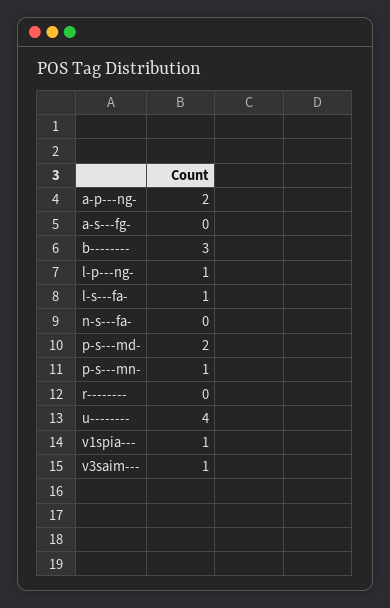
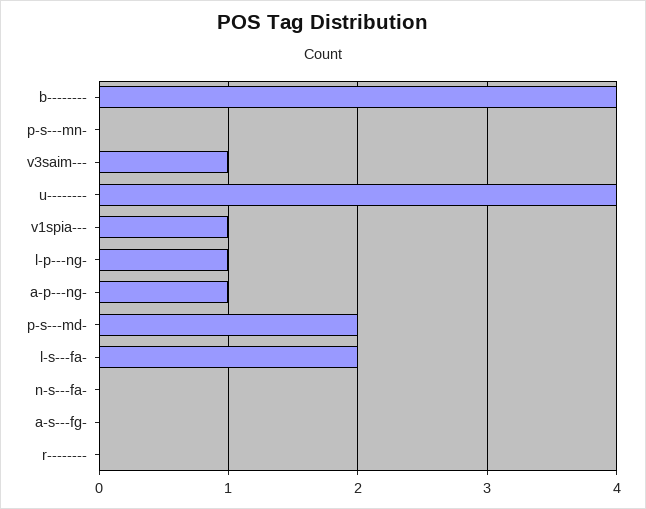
  {
-   "a-p---ng-": 2,
+   "a-p---ng-": 1,
    "a-s---fg-": 0,
-   "b--------": 3,
+   "b--------": 4,
    "l-p---ng-": 1,
-   "l-s---fa-": 1,
+   "l-s---fa-": 2,
    "n-s---fa-": 0,
    "p-s---md-": 2,
-   "p-s---mn-": 1,
+   "p-s---mn-": 0,
    "r--------": 0,
    "u--------": 4,
    "v1spia---": 1,
    "v3saim---": 1
  }

